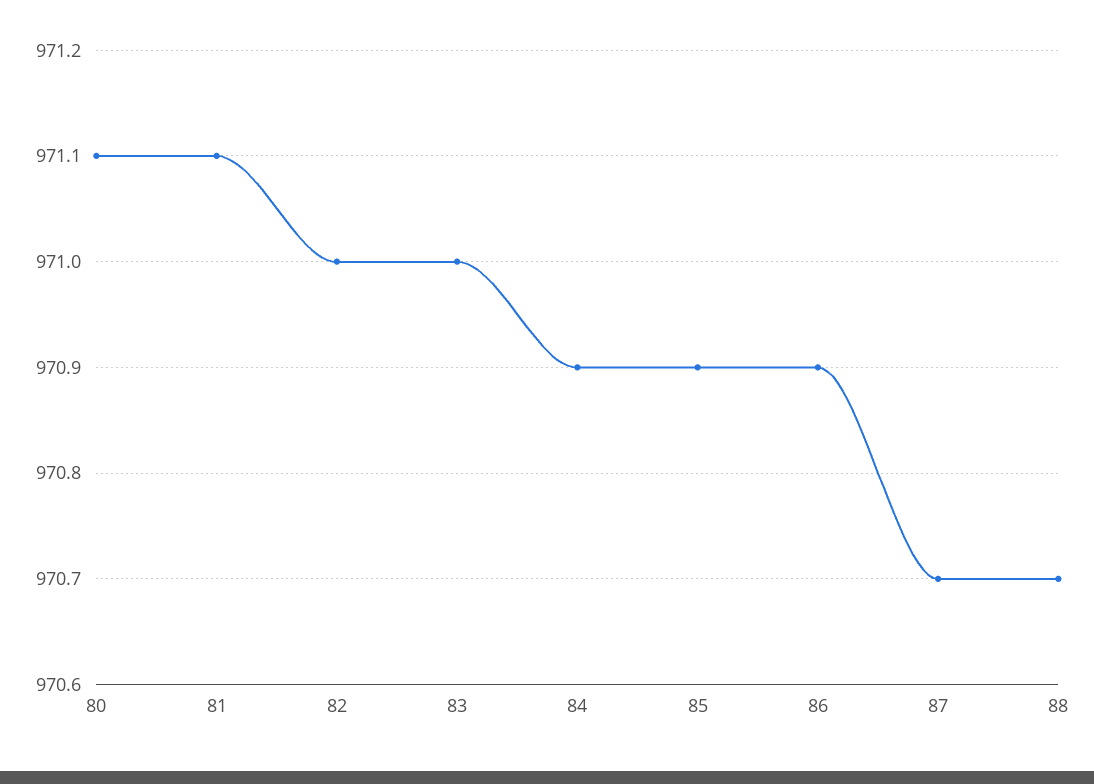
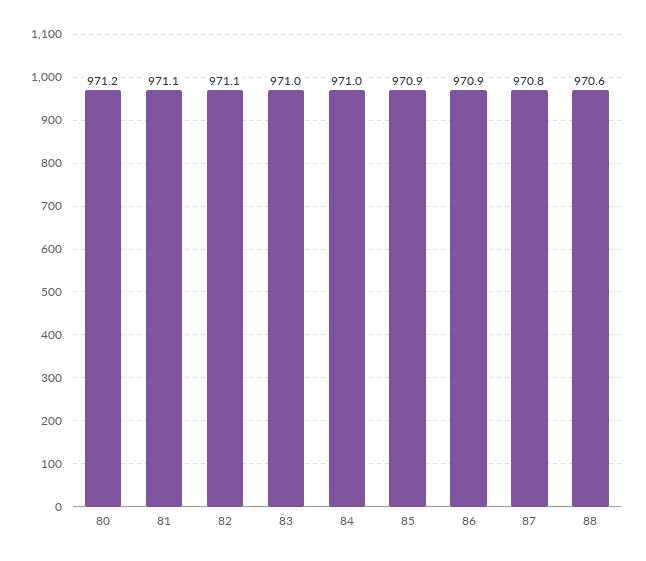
  {
-   "80": 971.1,
+   "80": 971.2,
    "81": 971.1,
-   "82": 971,
+   "82": 971.1,
    "83": 971,
-   "84": 970.9,
+   "84": 971,
    "85": 970.9,
    "86": 970.9,
-   "87": 970.7,
+   "87": 970.8,
-   "88": 970.7
+   "88": 970.6
  }

